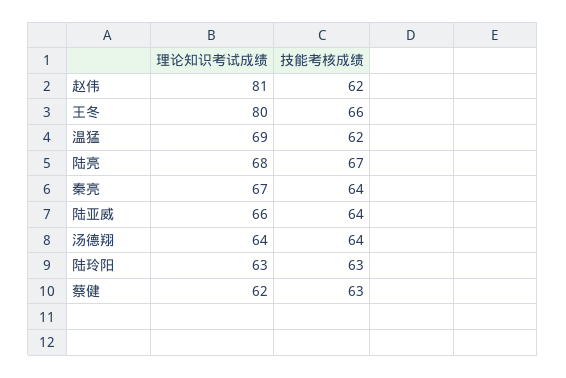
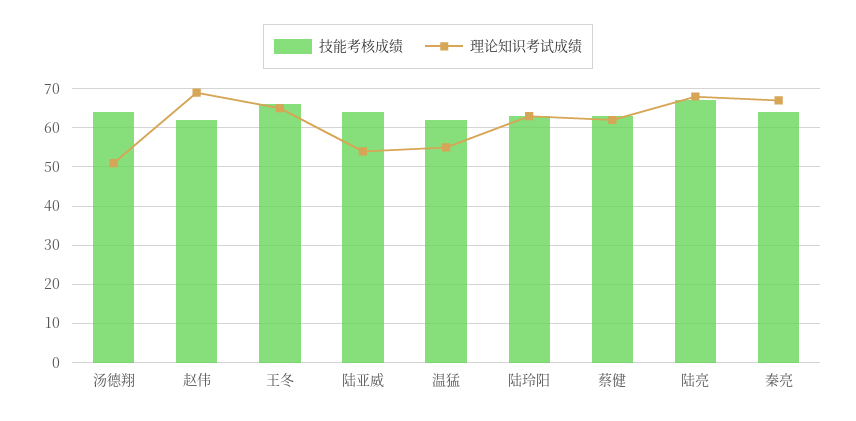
  {
    "理论知识考试成绩": {
-     "赵伟": 81,
+     "赵伟": 70,
-     "王冬": 80,
+     "王冬": 65,
-     "温猛": 69,
+     "温猛": 55,
      "陆亮": 68,
      "秦亮": 67,
-     "陆亚威": 66,
+     "陆亚威": 55,
-     "汤德翔": 64,
+     "汤德翔": 50,
      "陆玲阳": 63,
      "蔡健": 62
    },
    "技能考核成绩": {
      "赵伟": 62,
      "王冬": 66,
      "温猛": 62,
      "陆亮": 67,
      "秦亮": 64,
      "陆亚威": 64,
      "汤德翔": 64,
      "陆玲阳": 63,
      "蔡健": 63
    }
  }

